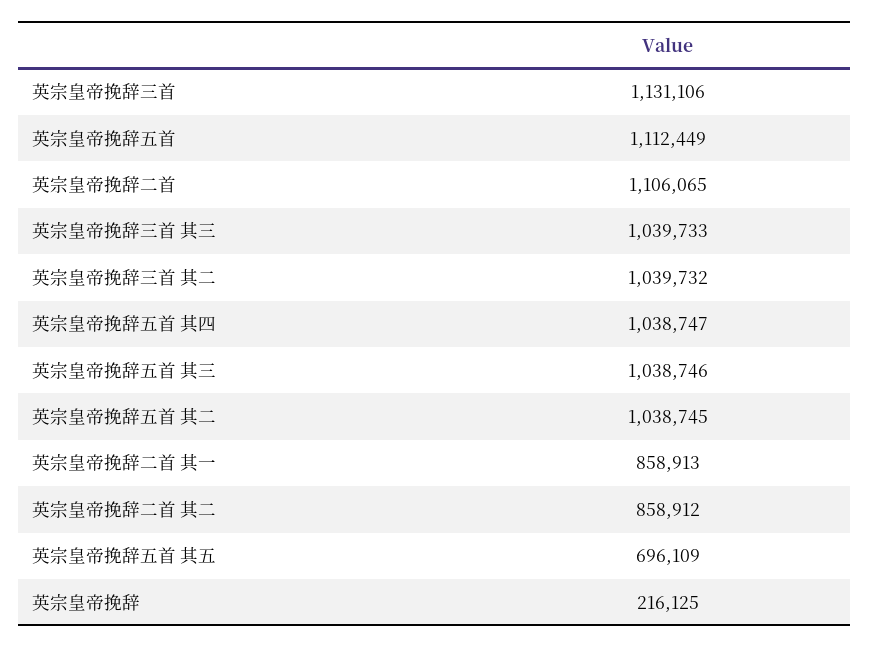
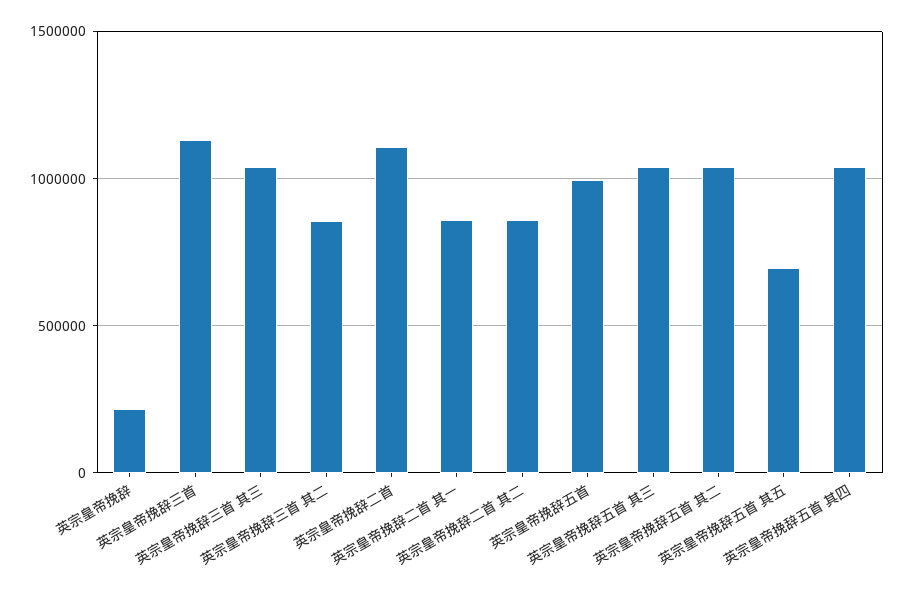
  {
    "英宗皇帝挽辞三首": 1131106,
-   "英宗皇帝挽辞五首": 1112449,
+   "英宗皇帝挽辞五首": 1000000,
    "英宗皇帝挽辞二首": 1106065,
    "英宗皇帝挽辞三首 其三": 1039733,
-   "英宗皇帝挽辞三首 其二": 1039732,
+   "英宗皇帝挽辞三首 其二": 850000,
    "英宗皇帝挽辞五首 其四": 1038747,
    "英宗皇帝挽辞五首 其三": 1038746,
    "英宗皇帝挽辞五首 其二": 1038745,
    "英宗皇帝挽辞二首 其一": 858913,
    "英宗皇帝挽辞二首 其二": 858912,
    "英宗皇帝挽辞五首 其五": 696109,
    "英宗皇帝挽辞": 216125
  }

